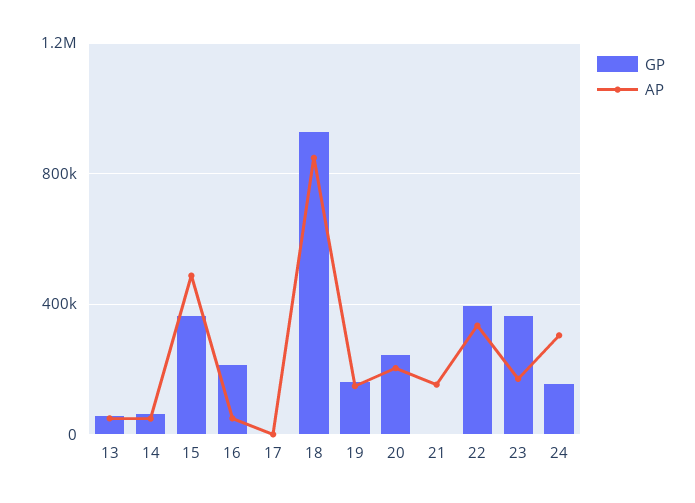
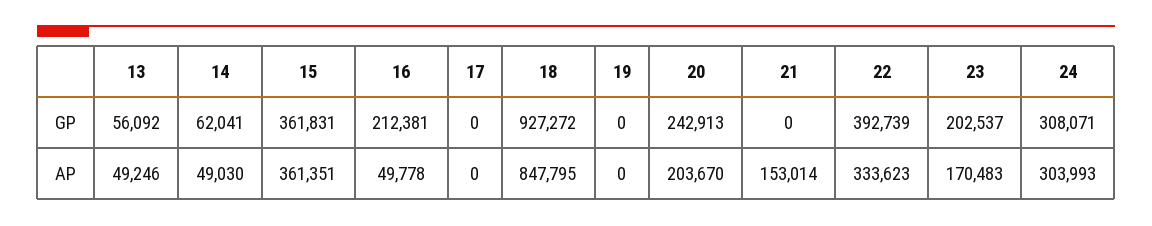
  {
    "GP": {
      "13": 56092,
      "14": 62041,
      "15": 361831,
      "16": 212381,
      "17": 0,
      "18": 927272,
-     "19": 150000,
+     "19": 0,
      "20": 242913,
      "21": 0,
      "22": 392739,
-     "23": 350000,
+     "23": 202537,
-     "24": 150000
+     "24": 308071
    },
    "AP": {
      "13": 49246,
      "14": 49030,
-     "15": 500000,
+     "15": 361351,
      "16": 49778,
      "17": 0,
      "18": 847795,
-     "19": 150000,
+     "19": 0,
      "20": 203670,
      "21": 153014,
      "22": 333623,
      "23": 170483,
      "24": 303993
    }
  }

